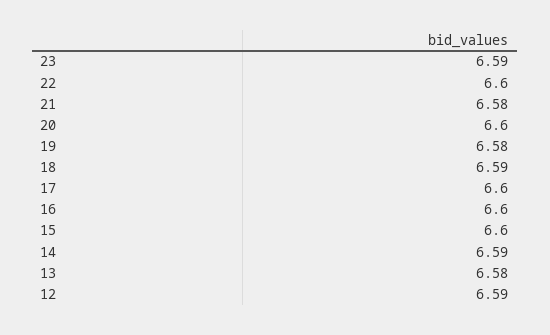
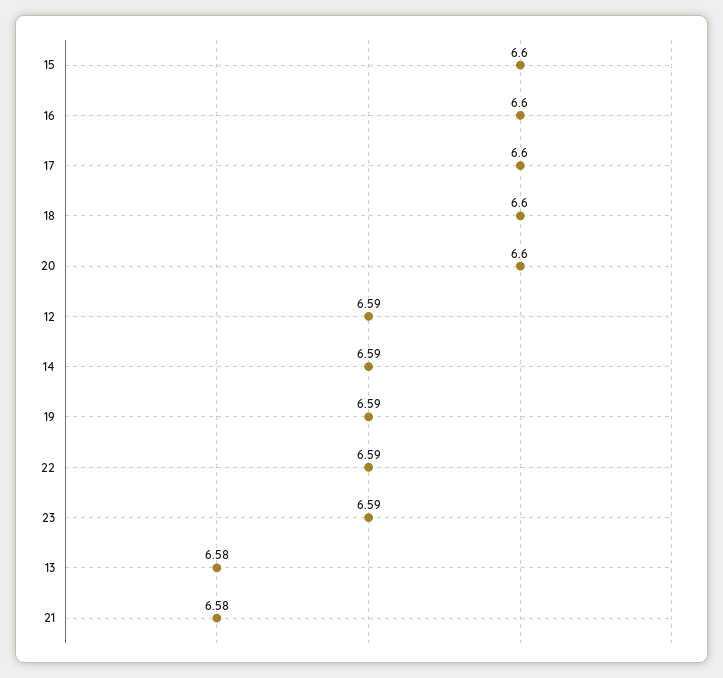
  {
    "23": 6.59,
-   "22": 6.6,
+   "22": 6.59,
    "21": 6.58,
    "20": 6.6,
-   "19": 6.58,
+   "19": 6.59,
-   "18": 6.59,
+   "18": 6.6,
    "17": 6.6,
    "16": 6.6,
    "15": 6.6,
    "14": 6.59,
    "13": 6.58,
    "12": 6.59
  }

